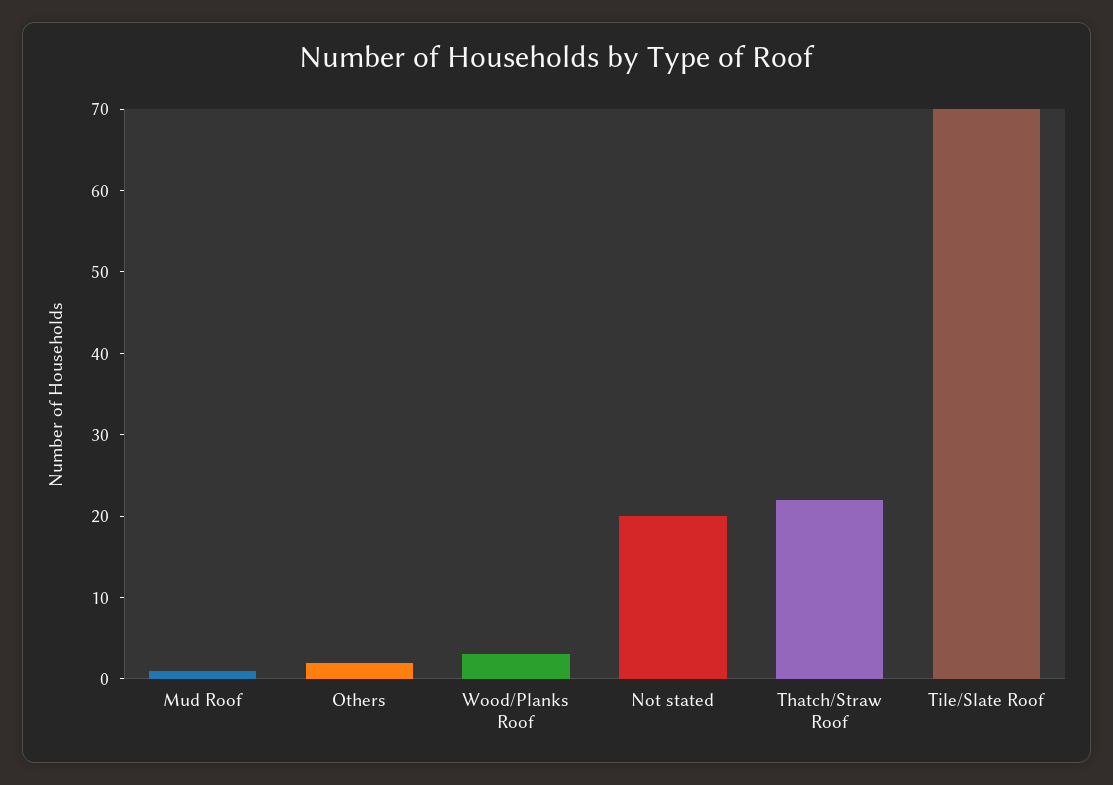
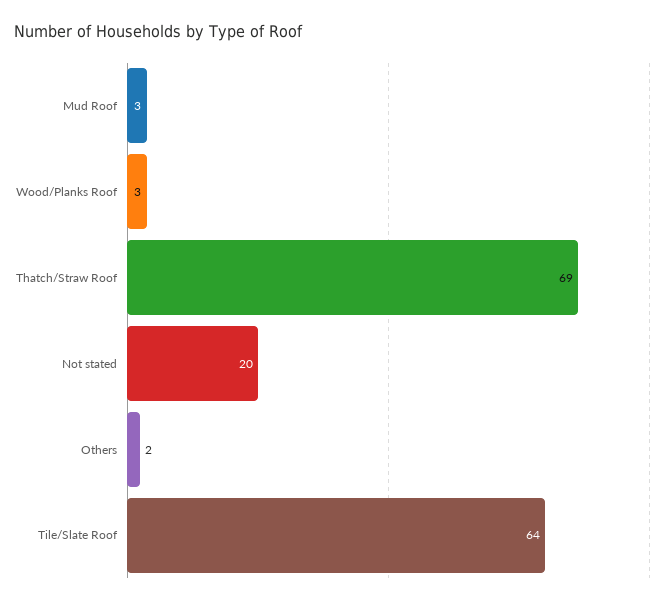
  {
-   "Mud Roof": 1,
+   "Mud Roof": 3,
    "Others": 2,
    "Wood/Planks Roof": 3,
    "Not stated": 20,
-   "Thatch/Straw Roof": 22,
+   "Thatch/Straw Roof": 69,
-   "Tile/Slate Roof": 70
+   "Tile/Slate Roof": 64
  }

